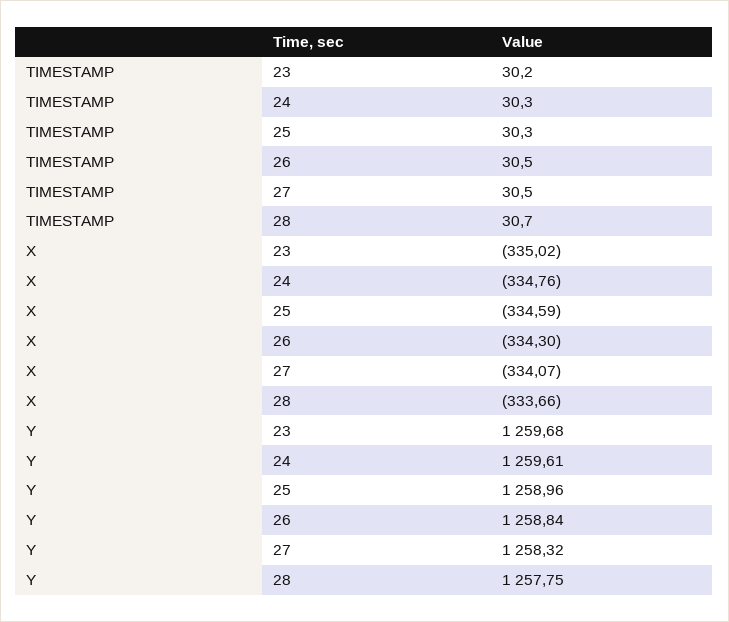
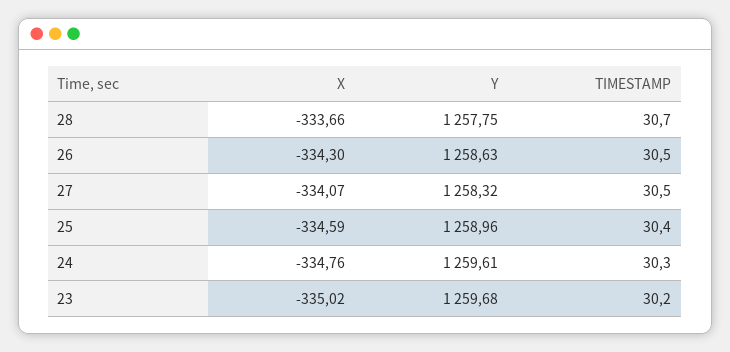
  {
    "TIMESTAMP": {
      "23": 30.2,
      "24": 30.3,
-     "25": 30.3,
+     "25": 30.4,
      "26": 30.5,
      "27": 30.5,
      "28": 30.7
    },
    "X": {
      "23": -335.02,
      "24": -334.76,
      "25": -334.59,
      "26": -334.3,
      "27": -334.07,
      "28": -333.66
    },
    "Y": {
      "23": 1259.68,
      "24": 1259.61,
      "25": 1258.96,
-     "26": 1258.84,
+     "26": 1258.63,
      "27": 1258.32,
      "28": 1257.75
    }
  }

